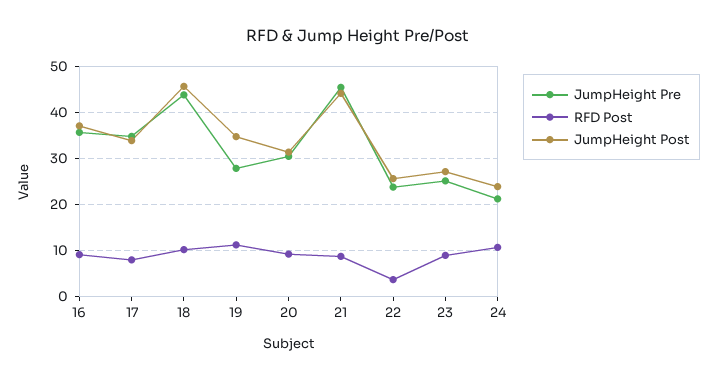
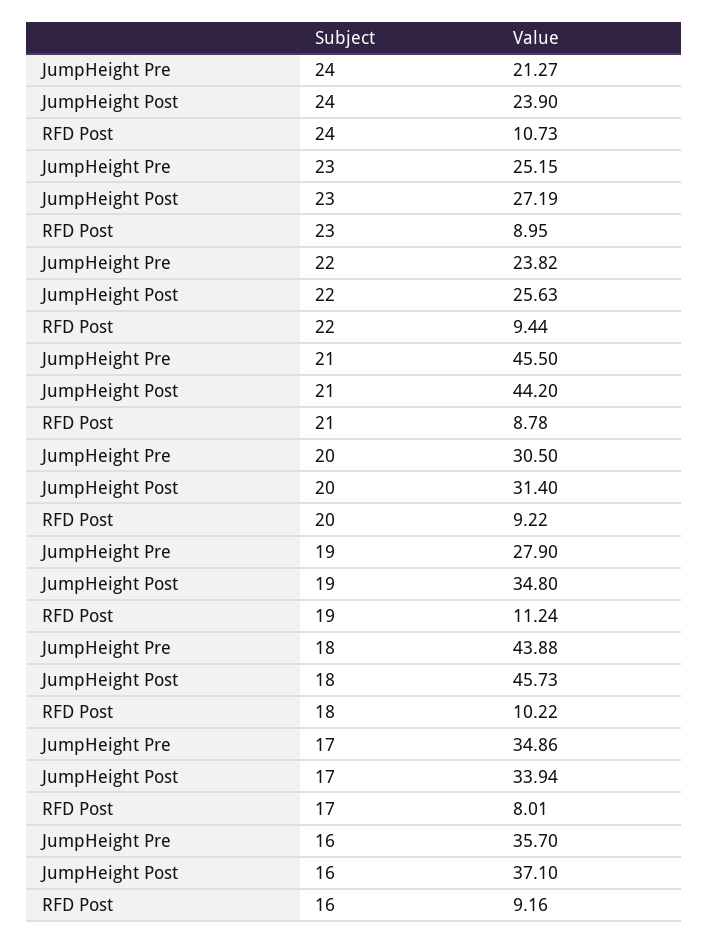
  {
    "JumpHeight Pre": {
      "16": 35.7,
      "17": 34.86,
      "18": 43.88,
      "19": 27.9,
      "20": 30.5,
      "21": 45.5,
      "22": 23.82,
      "23": 25.15,
      "24": 21.27
    },
    "RFD Post": {
      "16": 9.16,
      "17": 8.01,
      "18": 10.22,
      "19": 11.24,
      "20": 9.22,
      "21": 8.78,
-     "22": 4,
+     "22": 9.44,
      "23": 8.95,
      "24": 10.73
    },
    "JumpHeight Post": {
      "16": 37.1,
      "17": 33.94,
      "18": 45.73,
      "19": 34.8,
      "20": 31.4,
      "21": 44.2,
      "22": 25.63,
      "23": 27.19,
      "24": 23.9
    }
  }

